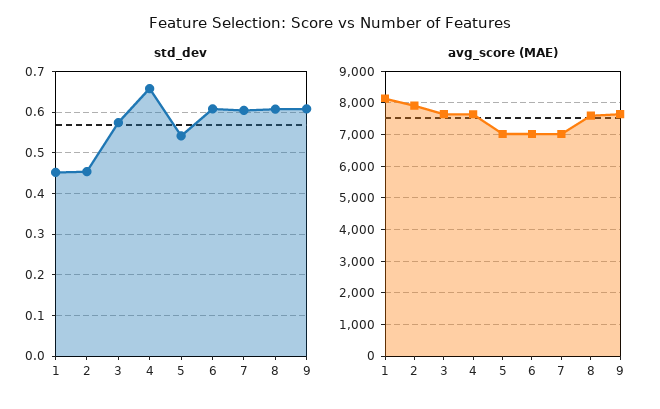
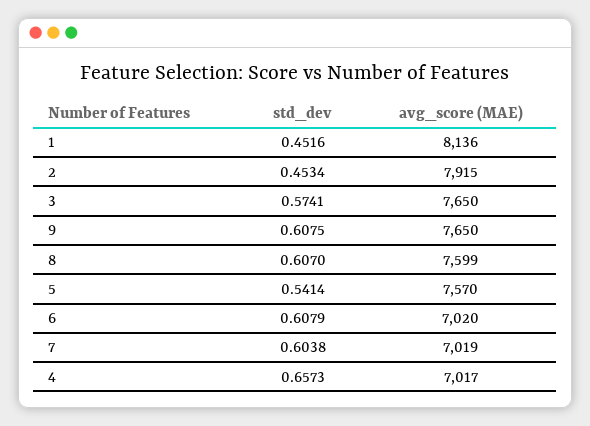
  {
    "std_dev": {
      "1": 0.4516,
      "2": 0.4534,
      "3": 0.5741,
      "4": 0.6573,
      "5": 0.5414,
      "6": 0.6079,
      "7": 0.6038,
      "8": 0.607,
      "9": 0.6075
    },
    "avg_score (MAE)": {
      "1": 8136,
      "2": 7915,
      "3": 7650,
-     "4": 7600,
+     "4": 7017,
-     "5": 7000,
+     "5": 7570,
      "6": 7020,
      "7": 7019,
      "8": 7599,
      "9": 7650
    }
  }

